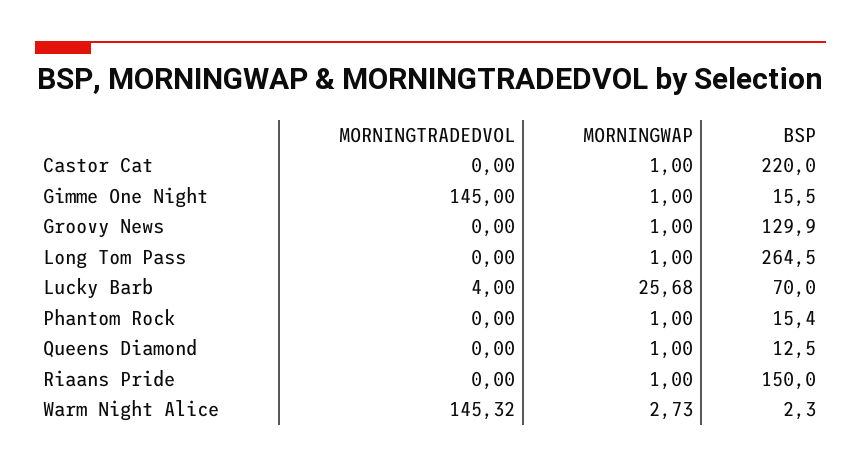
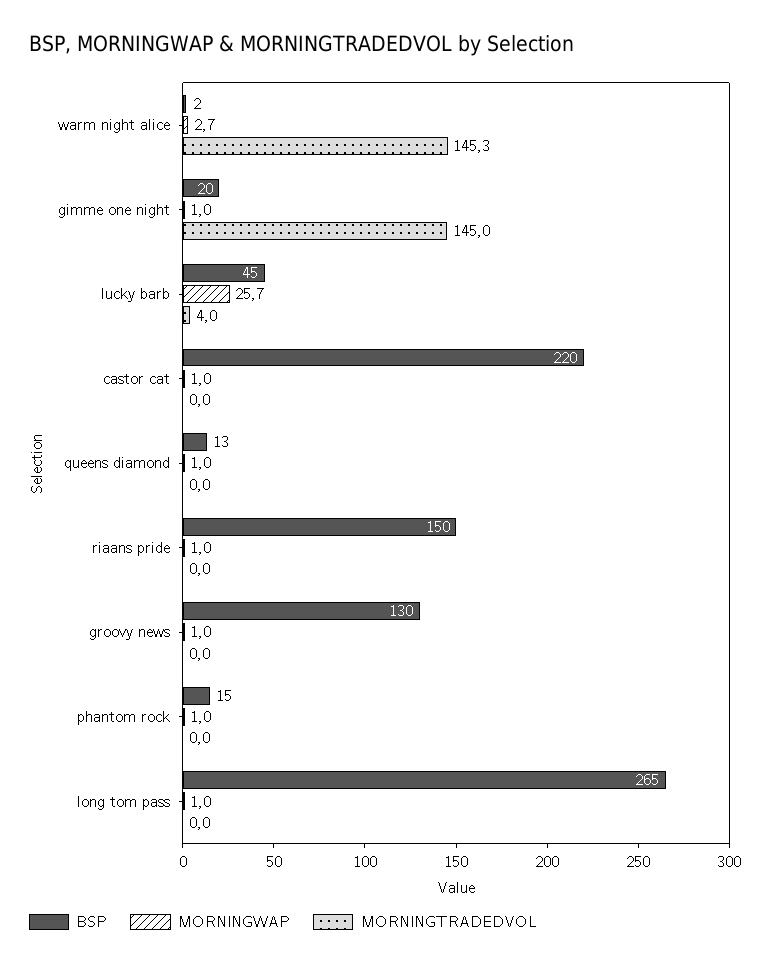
  {
    "MORNINGTRADEDVOL": {
      "Castor Cat": 0,
      "Gimme One Night": 145,
      "Groovy News": 0,
      "Long Tom Pass": 0,
      "Lucky Barb": 4,
      "Phantom Rock": 0,
      "Queens Diamond": 0,
      "Riaans Pride": 0,
      "Warm Night Alice": 145.32
    },
    "MORNINGWAP": {
      "Castor Cat": 1,
      "Gimme One Night": 1,
      "Groovy News": 1,
      "Long Tom Pass": 1,
      "Lucky Barb": 25.68,
      "Phantom Rock": 1,
      "Queens Diamond": 1,
      "Riaans Pride": 1,
      "Warm Night Alice": 2.73
    },
    "BSP": {
      "Castor Cat": 220,
-     "Gimme One Night": 15.5,
+     "Gimme One Night": 20,
      "Groovy News": 129.9,
      "Long Tom Pass": 264.5,
-     "Lucky Barb": 70,
+     "Lucky Barb": 45,
      "Phantom Rock": 15.4,
      "Queens Diamond": 12.5,
      "Riaans Pride": 150,
      "Warm Night Alice": 2.3
    }
  }

